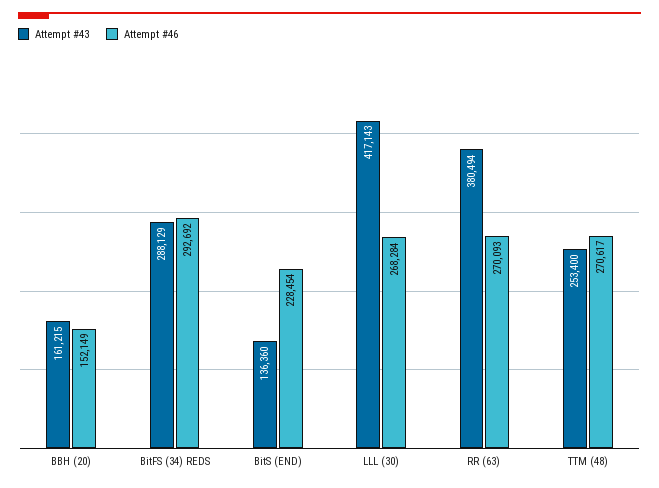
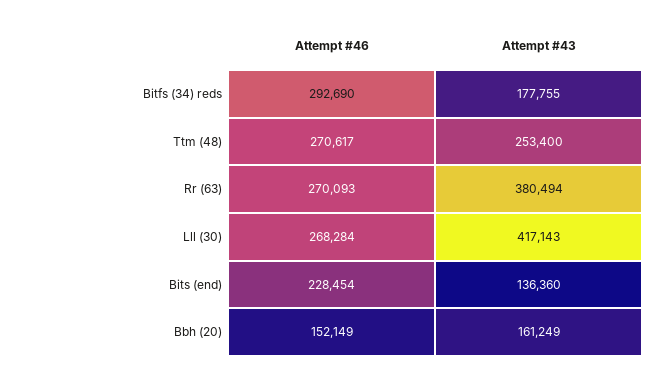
  {
    "Attempt #43": {
-     "BBH (20)": 161215,
+     "BBH (20)": 161249,
-     "BitFS (34) REDS": 288129,
+     "BitFS (34) REDS": 177755,
      "BitS (END)": 136360,
      "LLL (30)": 417143,
      "RR (63)": 380494,
      "TTM (48)": 253400
    },
    "Attempt #46": {
      "BBH (20)": 152149,
-     "BitFS (34) REDS": 292692,
+     "BitFS (34) REDS": 292690,
      "BitS (END)": 228454,
      "LLL (30)": 268284,
      "RR (63)": 270093,
      "TTM (48)": 270617
    }
  }

